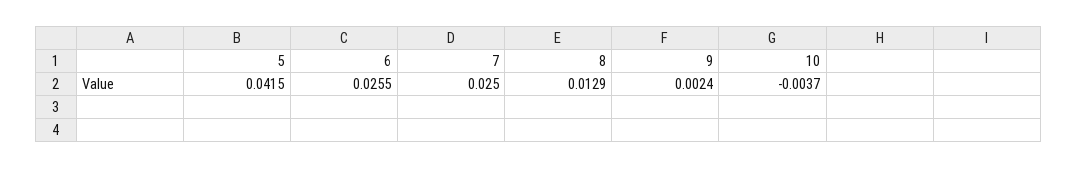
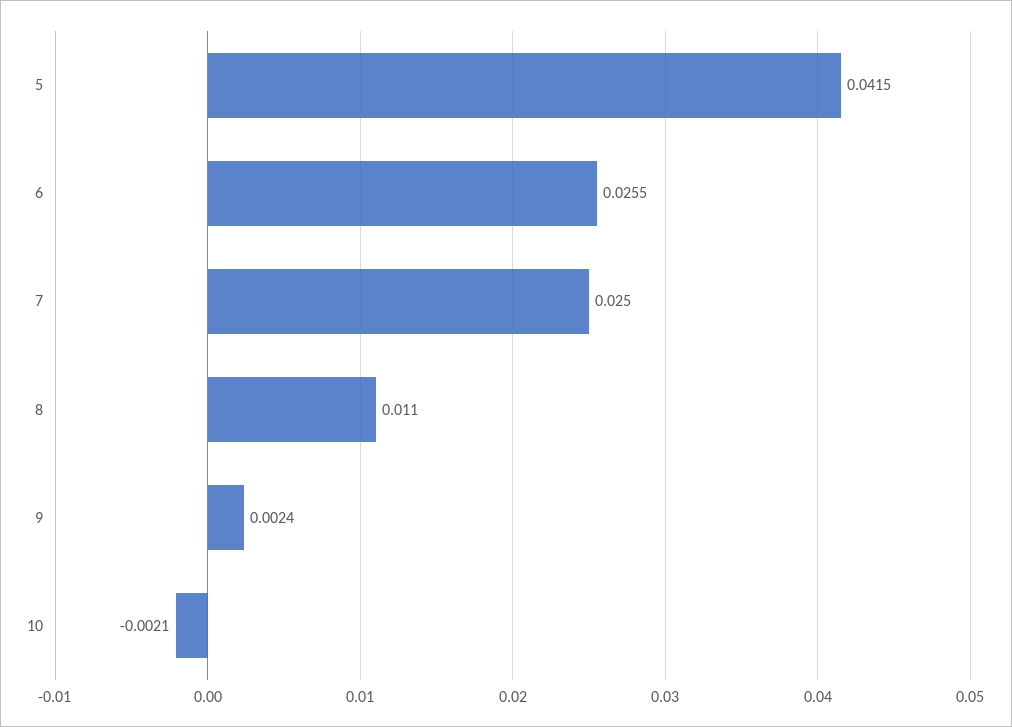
  {
    "5": 0.0415,
    "6": 0.0255,
    "7": 0.025,
-   "8": 0.0129,
+   "8": 0.011,
    "9": 0.0024,
-   "10": -0.0037
+   "10": -0.0021
  }

